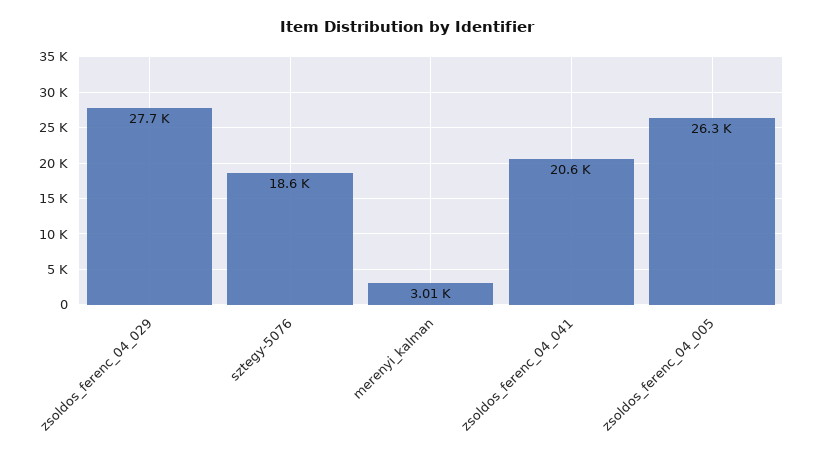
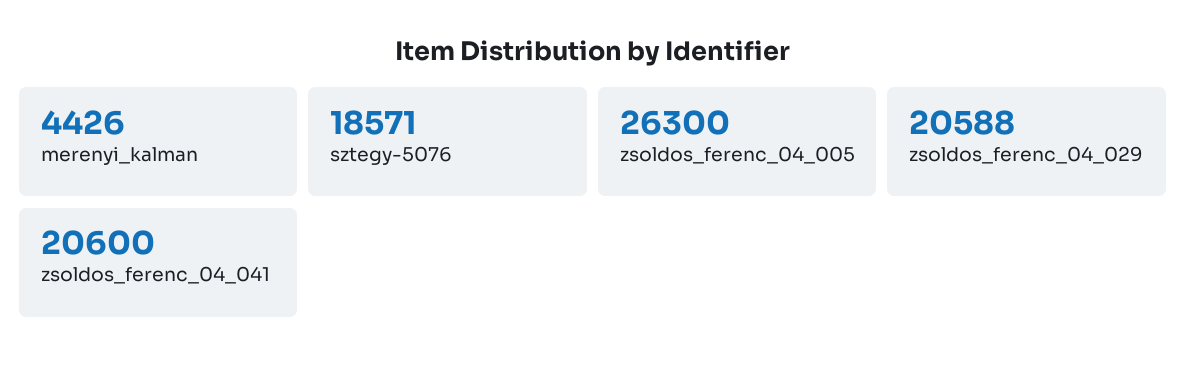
  {
-   "zsoldos_ferenc_04_029": 27700,
+   "zsoldos_ferenc_04_029": 20588,
    "sztegy-5076": 18571,
-   "merenyi_kalman": 3010,
+   "merenyi_kalman": 4426,
    "zsoldos_ferenc_04_041": 20600,
    "zsoldos_ferenc_04_005": 26300
  }

